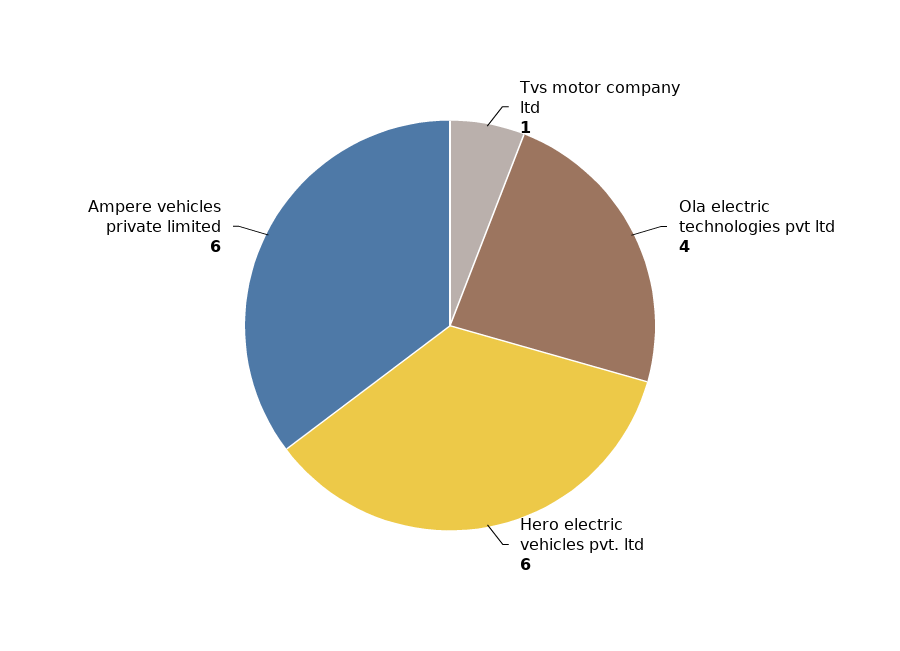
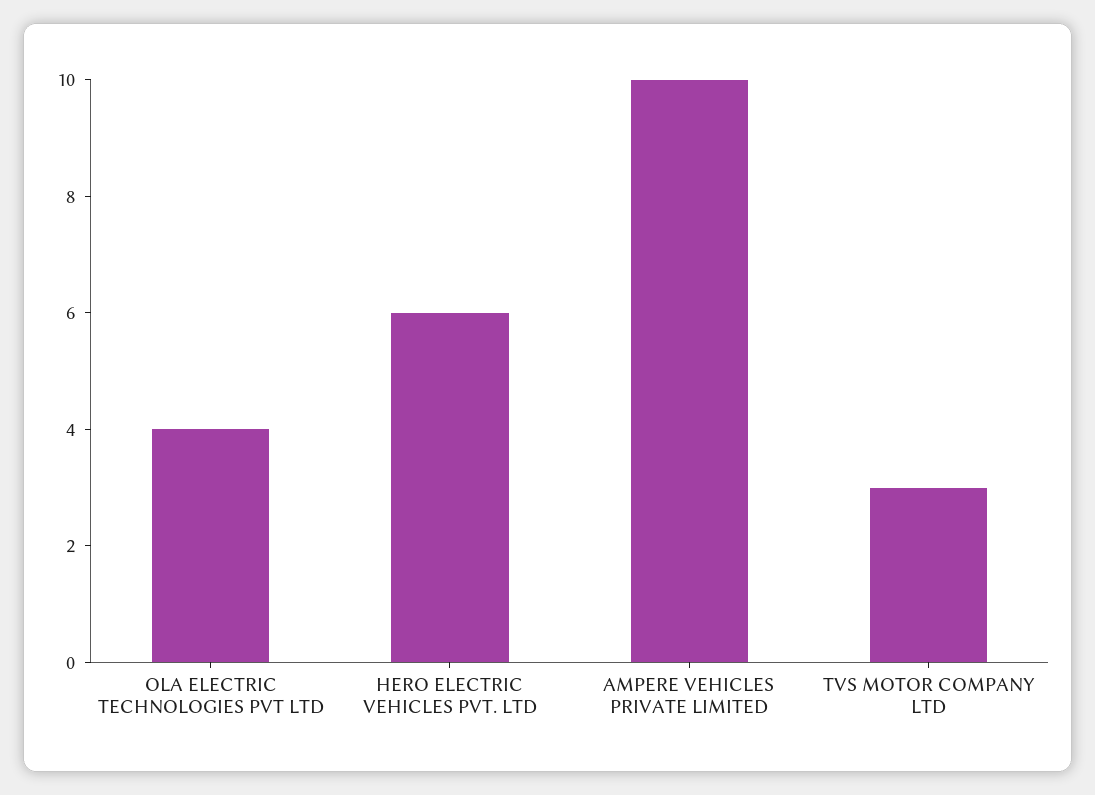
  {
-   "Tvs motor company ltd": 1,
+   "Tvs motor company ltd": 3,
    "Ola electric technologies pvt ltd": 4,
    "Hero electric vehicles pvt. ltd": 6,
-   "Ampere vehicles private limited": 6
+   "Ampere vehicles private limited": 10
  }

